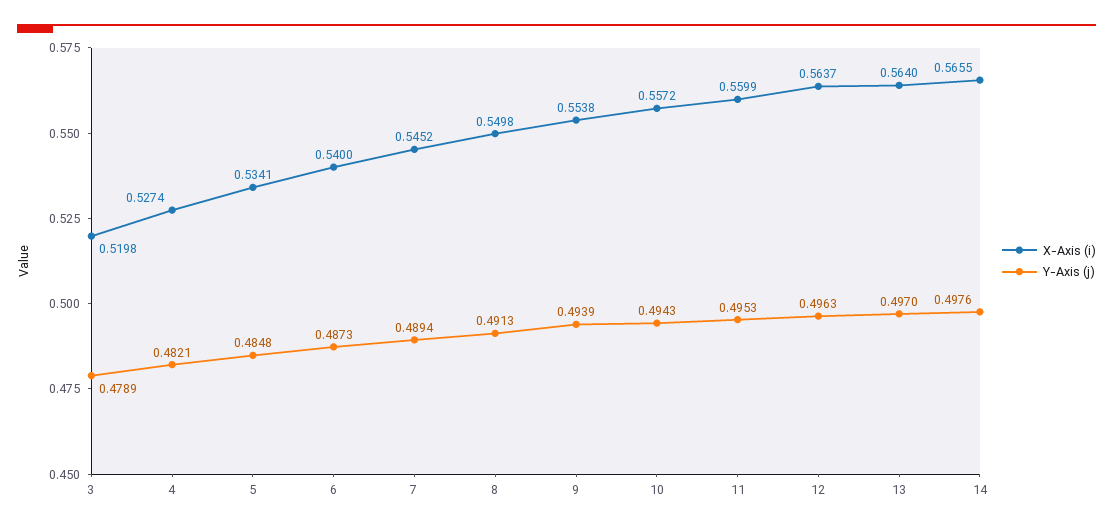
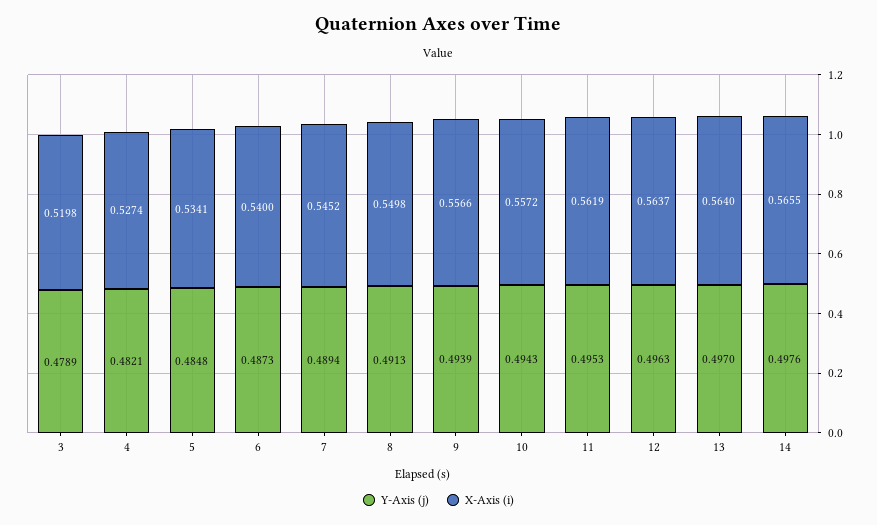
  {
    "X-Axis (i)": {
      "3": 0.5198,
      "4": 0.5274,
      "5": 0.5341,
      "6": 0.54,
      "7": 0.5452,
      "8": 0.5498,
-     "9": 0.5538,
+     "9": 0.5566,
      "10": 0.5572,
-     "11": 0.5599,
+     "11": 0.5619,
      "12": 0.5637,
      "13": 0.564,
      "14": 0.5655
    },
    "Y-Axis (j)": {
      "3": 0.4789,
      "4": 0.4821,
      "5": 0.4848,
      "6": 0.4873,
      "7": 0.4894,
      "8": 0.4913,
      "9": 0.4939,
      "10": 0.4943,
      "11": 0.4953,
      "12": 0.4963,
      "13": 0.497,
      "14": 0.4976
    }
  }

